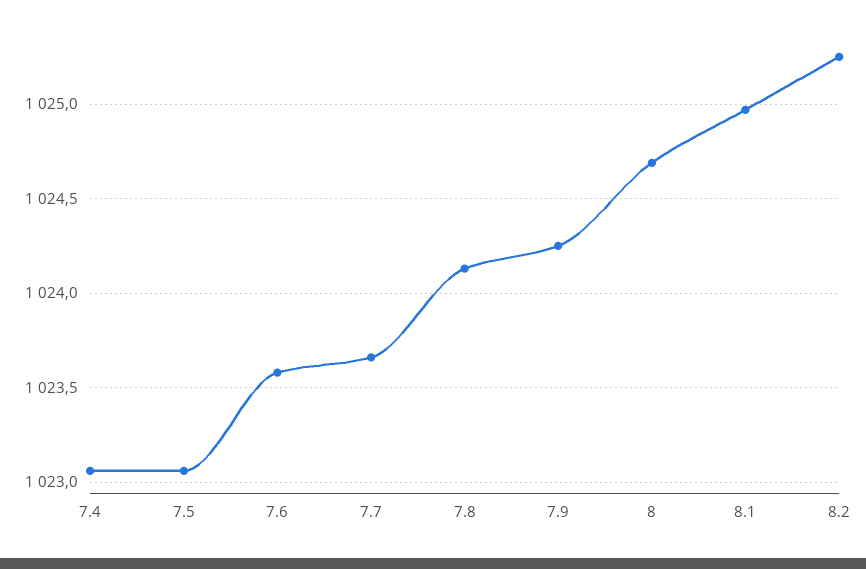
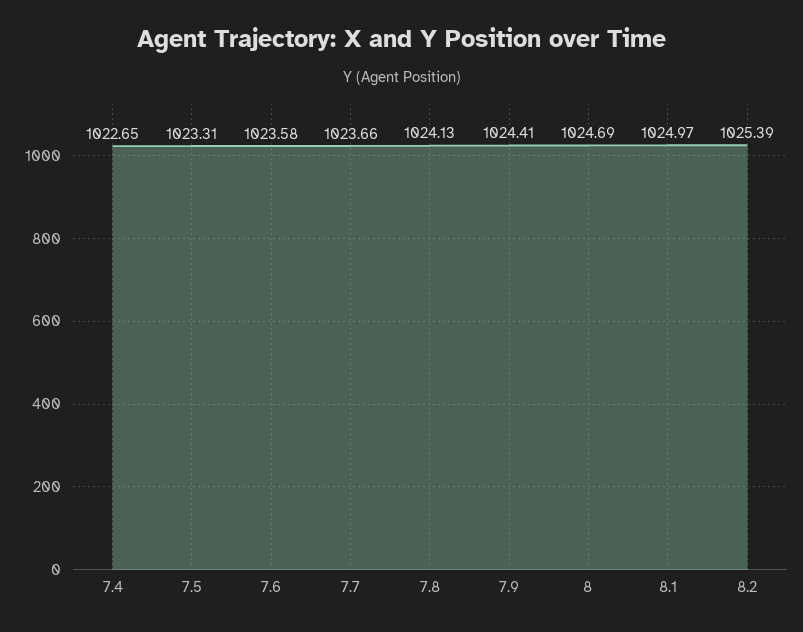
  {
-   "7.4": 1023.05,
+   "7.4": 1022.65,
-   "7.5": 1023.05,
+   "7.5": 1023.31,
    "7.6": 1023.58,
    "7.7": 1023.66,
    "7.8": 1024.13,
-   "7.9": 1024.25,
+   "7.9": 1024.41,
    "8": 1024.69,
    "8.1": 1024.97,
-   "8.2": 1025.25
+   "8.2": 1025.39
  }

